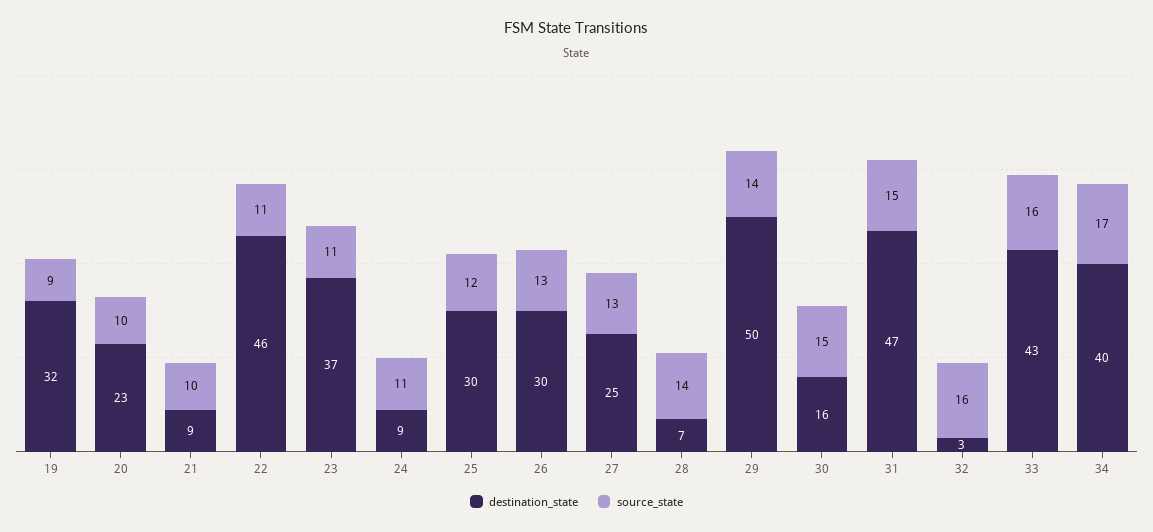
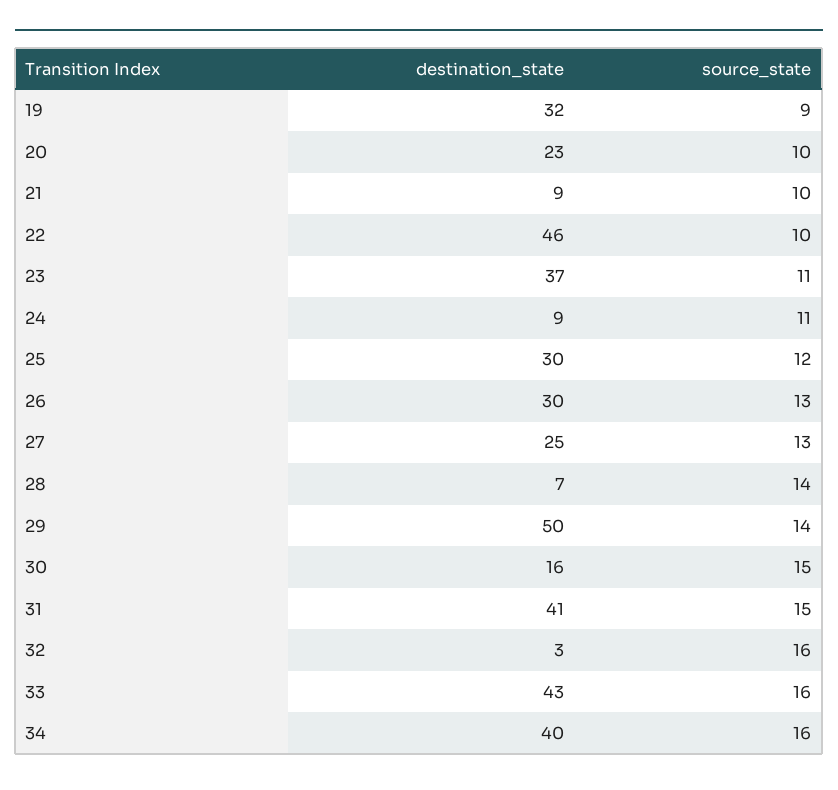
  {
    "destination_state": {
      "19": 32,
      "20": 23,
      "21": 9,
      "22": 46,
      "23": 37,
      "24": 9,
      "25": 30,
      "26": 30,
      "27": 25,
      "28": 7,
      "29": 50,
      "30": 16,
-     "31": 47,
+     "31": 41,
      "32": 3,
      "33": 43,
      "34": 40
    },
    "source_state": {
      "19": 9,
      "20": 10,
      "21": 10,
-     "22": 11,
+     "22": 10,
      "23": 11,
      "24": 11,
      "25": 12,
      "26": 13,
      "27": 13,
      "28": 14,
      "29": 14,
      "30": 15,
      "31": 15,
      "32": 16,
      "33": 16,
-     "34": 17
+     "34": 16
    }
  }

